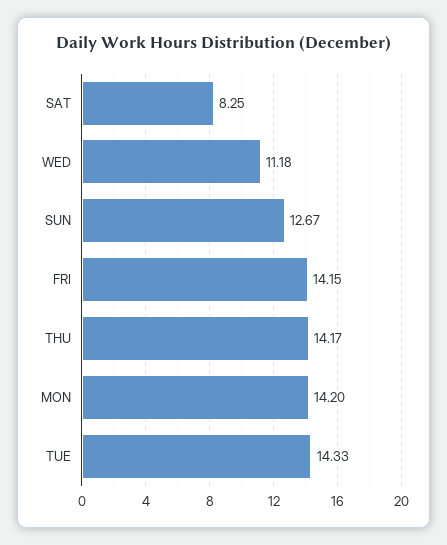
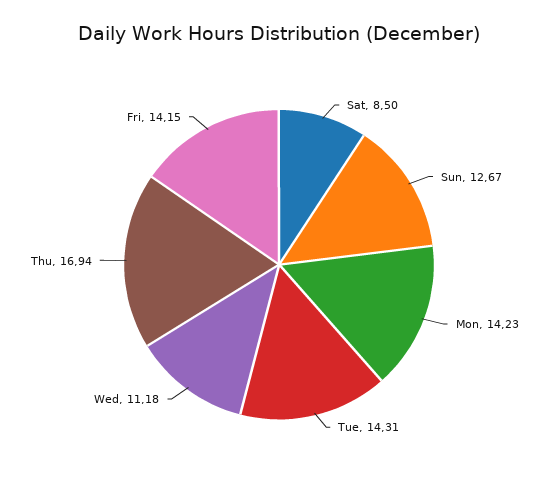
  {
-   "SAT": 8.25,
+   "SAT": 8.5,
    "WED": 11.18,
    "SUN": 12.67,
    "FRI": 14.15,
-   "THU": 14.17,
+   "THU": 16.94,
-   "MON": 14.2,
+   "MON": 14.23,
-   "TUE": 14.33
+   "TUE": 14.31
  }

